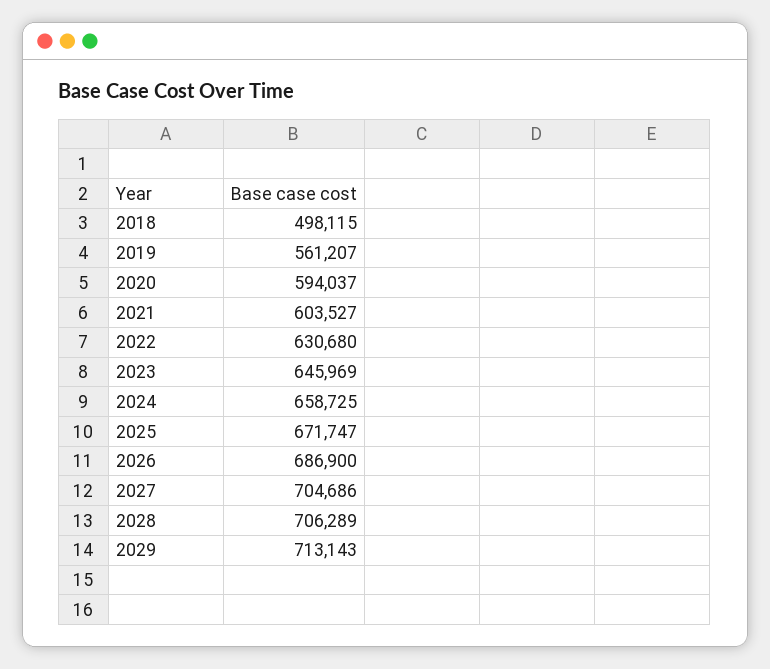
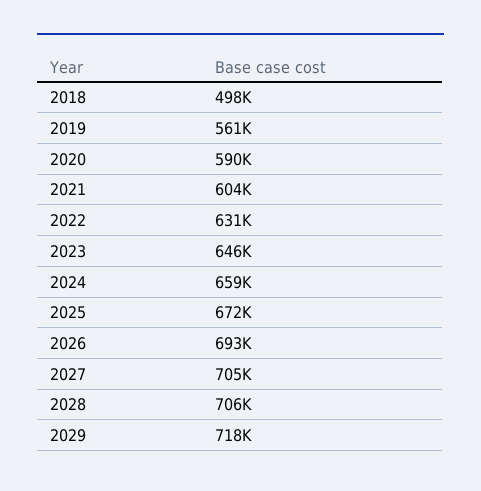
  {
    "2018": 498115,
    "2019": 561207,
-   "2020": 594037,
+   "2020": 590000,
    "2021": 603527,
    "2022": 630680,
    "2023": 645969,
    "2024": 658725,
    "2025": 671747,
-   "2026": 686900,
+   "2026": 693000,
    "2027": 704686,
    "2028": 706289,
-   "2029": 713143
+   "2029": 718000
  }

